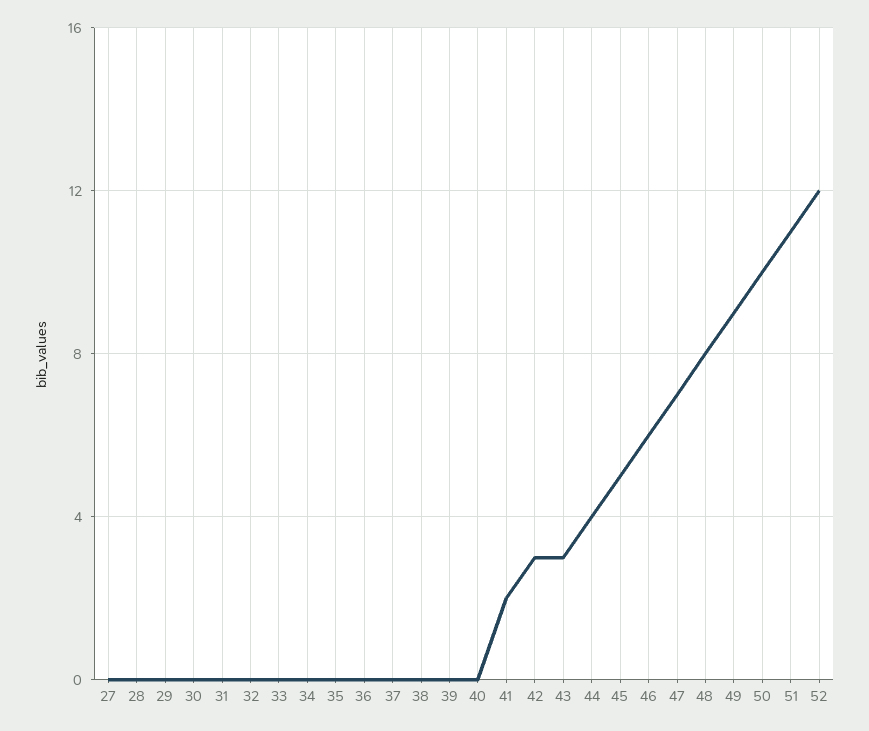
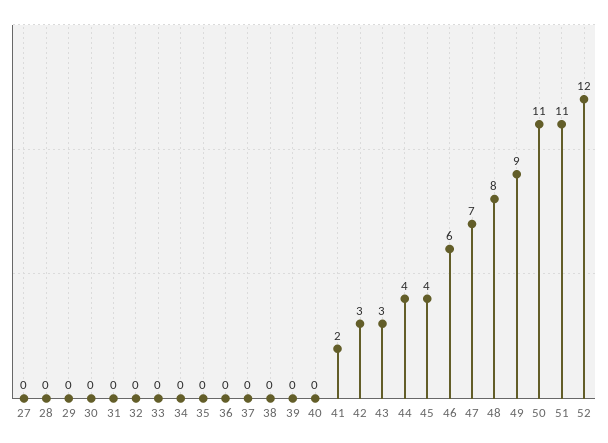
  {
    "27": 0,
    "28": 0,
    "29": 0,
    "30": 0,
    "31": 0,
    "32": 0,
    "33": 0,
    "34": 0,
    "35": 0,
    "36": 0,
    "37": 0,
    "38": 0,
    "39": 0,
    "40": 0,
    "41": 2,
    "42": 3,
    "43": 3,
    "44": 4,
-   "45": 5,
+   "45": 4,
    "46": 6,
    "47": 7,
    "48": 8,
    "49": 9,
-   "50": 10,
+   "50": 11,
    "51": 11,
    "52": 12
  }

